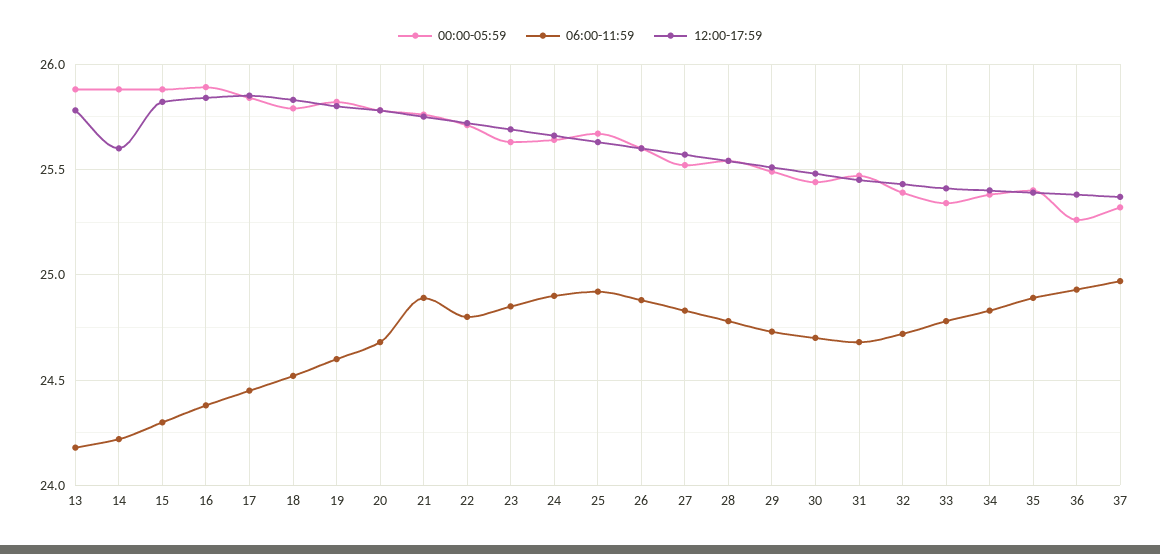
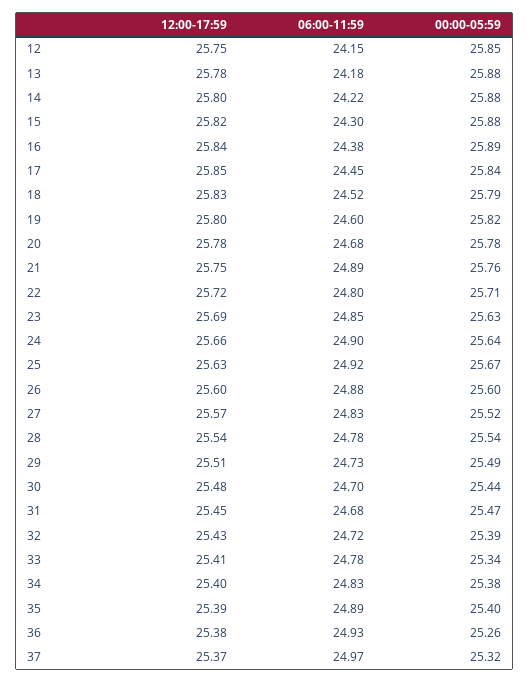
  {
    "00:00-05:59": {
      "13": 25.88,
      "14": 25.88,
      "15": 25.88,
      "16": 25.89,
      "17": 25.84,
      "18": 25.79,
      "19": 25.82,
      "20": 25.78,
      "21": 25.76,
      "22": 25.71,
      "23": 25.63,
      "24": 25.64,
      "25": 25.67,
      "26": 25.6,
      "27": 25.52,
      "28": 25.54,
      "29": 25.49,
      "30": 25.44,
      "31": 25.47,
      "32": 25.39,
      "33": 25.34,
      "34": 25.38,
      "35": 25.4,
      "36": 25.26,
-     "37": 25.32
+     "37": 25.32,
+     "12": 25.85
    },
    "06:00-11:59": {
      "13": 24.18,
      "14": 24.22,
      "15": 24.3,
      "16": 24.38,
      "17": 24.45,
      "18": 24.52,
      "19": 24.6,
      "20": 24.68,
      "21": 24.89,
      "22": 24.8,
      "23": 24.85,
      "24": 24.9,
      "25": 24.92,
      "26": 24.88,
      "27": 24.83,
      "28": 24.78,
      "29": 24.73,
      "30": 24.7,
      "31": 24.68,
      "32": 24.72,
      "33": 24.78,
      "34": 24.83,
      "35": 24.89,
      "36": 24.93,
-     "37": 24.97
+     "37": 24.97,
+     "12": 24.15
    },
    "12:00-17:59": {
      "13": 25.78,
-     "14": 25.6,
+     "14": 25.8,
      "15": 25.82,
      "16": 25.84,
      "17": 25.85,
      "18": 25.83,
      "19": 25.8,
      "20": 25.78,
      "21": 25.75,
      "22": 25.72,
      "23": 25.69,
      "24": 25.66,
      "25": 25.63,
      "26": 25.6,
      "27": 25.57,
      "28": 25.54,
      "29": 25.51,
      "30": 25.48,
      "31": 25.45,
      "32": 25.43,
      "33": 25.41,
      "34": 25.4,
      "35": 25.39,
      "36": 25.38,
-     "37": 25.37
+     "37": 25.37,
+     "12": 25.75
    }
  }

